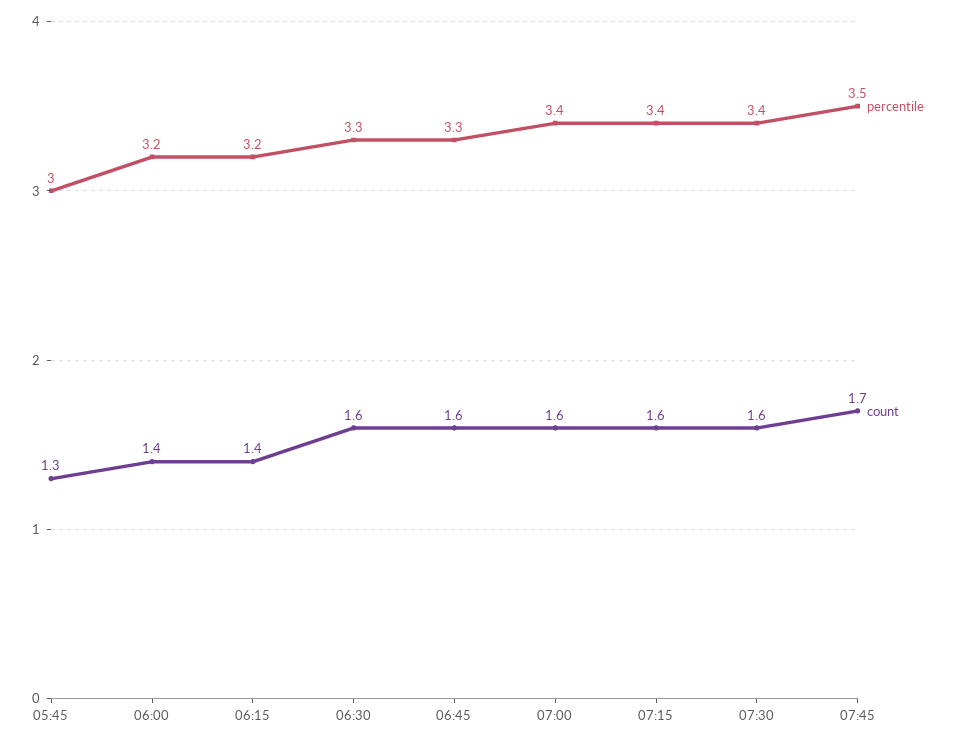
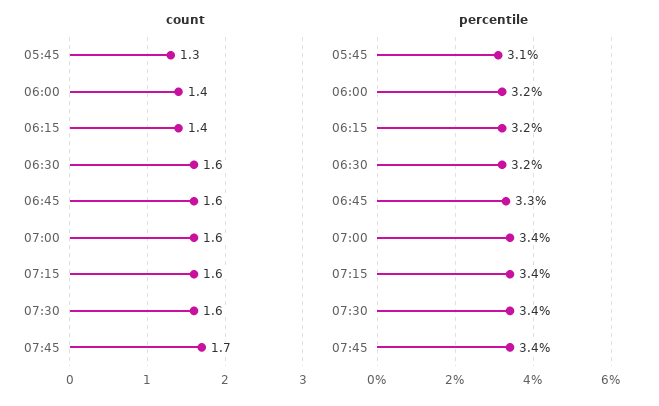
  {
    "percentile": {
-     "05:45": 3,
+     "05:45": 3.1,
      "06:00": 3.2,
      "06:15": 3.2,
-     "06:30": 3.3,
+     "06:30": 3.2,
      "06:45": 3.3,
      "07:00": 3.4,
      "07:15": 3.4,
      "07:30": 3.4,
-     "07:45": 3.5
+     "07:45": 3.4
    },
    "count": {
      "05:45": 1.3,
      "06:00": 1.4,
      "06:15": 1.4,
      "06:30": 1.6,
      "06:45": 1.6,
      "07:00": 1.6,
      "07:15": 1.6,
      "07:30": 1.6,
      "07:45": 1.7
    }
  }

